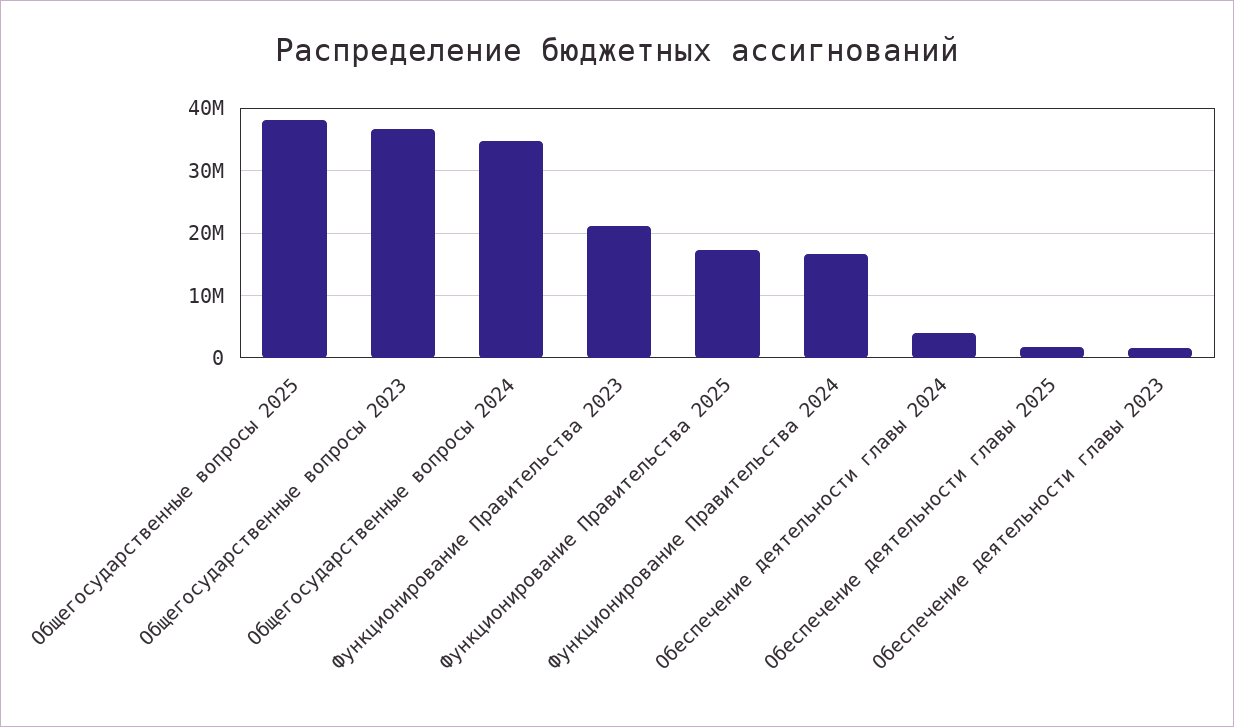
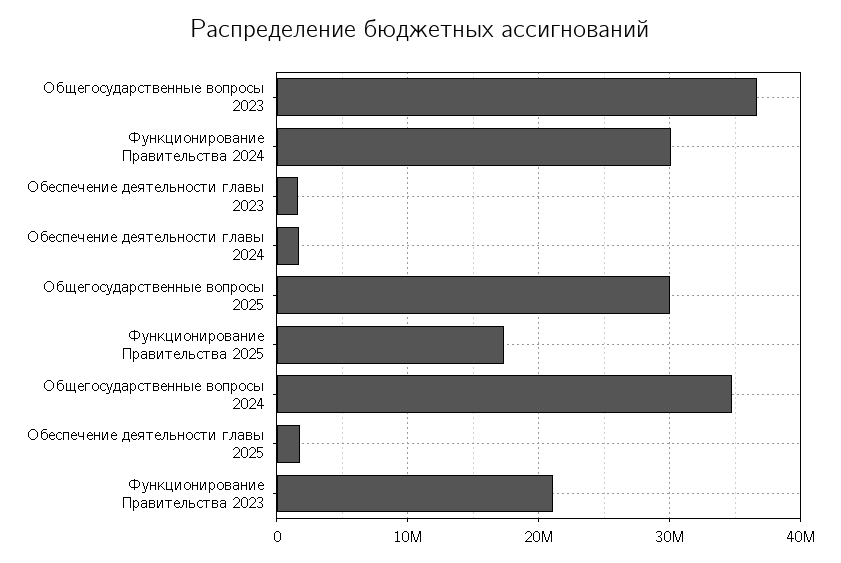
  {
-   "Общегосударственные вопросы 2025": 38000000,
+   "Общегосударственные вопросы 2025": 30000000,
    "Общегосударственные вопросы 2023": 37000000,
    "Общегосударственные вопросы 2024": 35000000,
    "Функционирование Правительства 2023": 21000000,
    "Функционирование Правительства 2025": 17000000,
-   "Функционирование Правительства 2024": 17000000,
+   "Функционирование Правительства 2024": 30000000,
-   "Обеспечение деятельности главы 2024": 4000000,
+   "Обеспечение деятельности главы 2024": 2000000,
    "Обеспечение деятельности главы 2025": 2000000,
    "Обеспечение деятельности главы 2023": 2000000
  }

